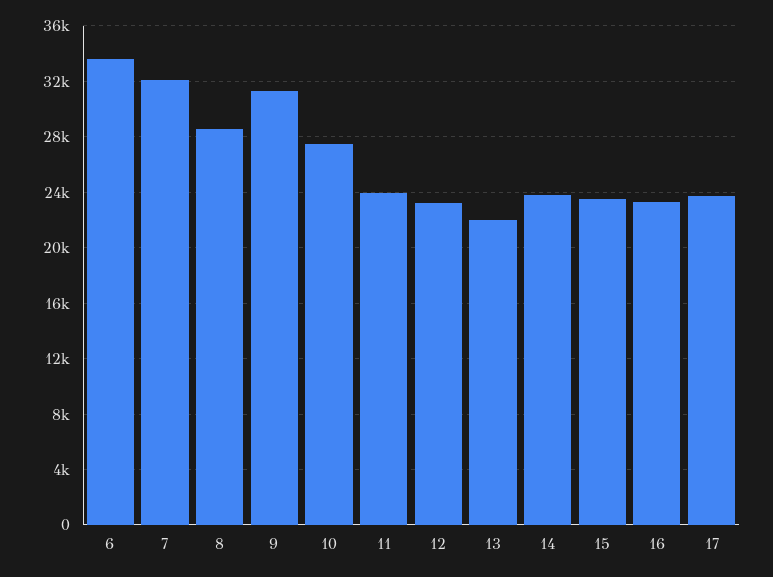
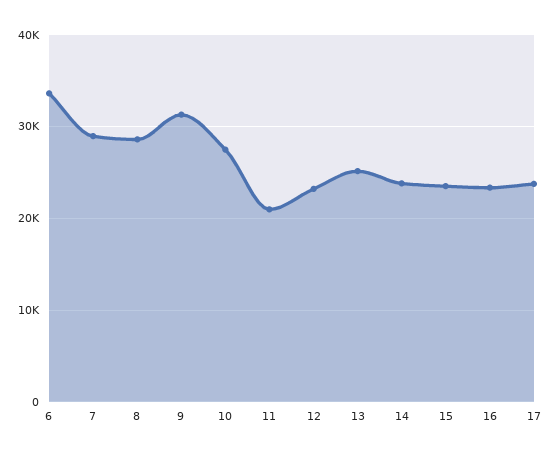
  {
    "6": 33500,
-   "7": 32000,
+   "7": 29000,
    "8": 28500,
    "9": 31500,
    "10": 27500,
-   "11": 24000,
+   "11": 21000,
    "12": 23000,
-   "13": 22000,
+   "13": 25000,
    "14": 24000,
    "15": 23500,
    "16": 23500,
    "17": 23500
  }

